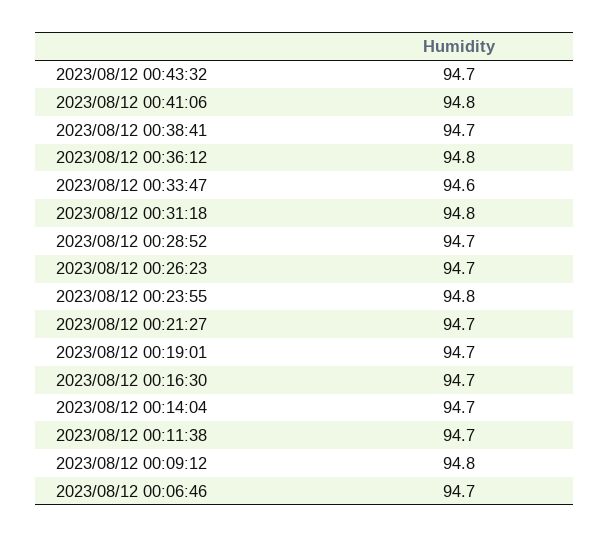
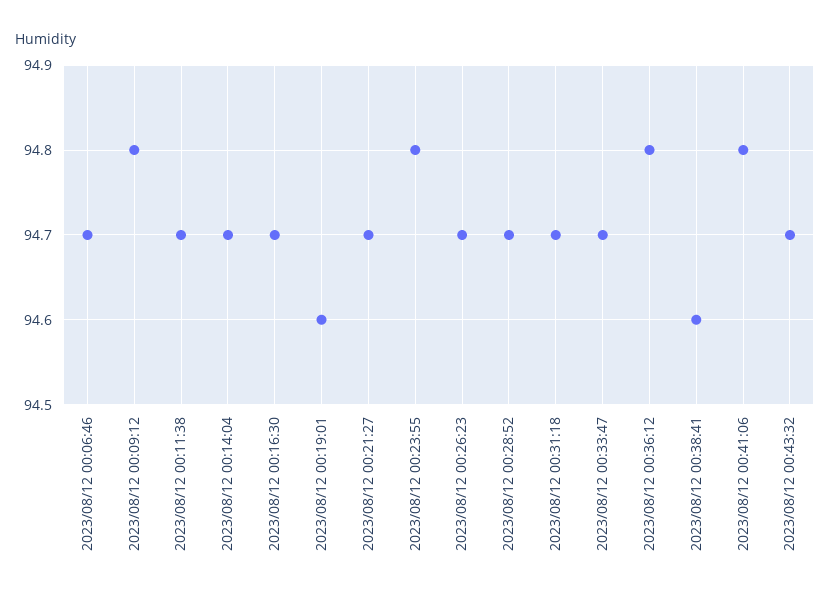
  {
    "2023/08/12 00:43:32": 94.7,
    "2023/08/12 00:41:06": 94.8,
-   "2023/08/12 00:38:41": 94.7,
+   "2023/08/12 00:38:41": 94.6,
    "2023/08/12 00:36:12": 94.8,
-   "2023/08/12 00:33:47": 94.6,
+   "2023/08/12 00:33:47": 94.7,
-   "2023/08/12 00:31:18": 94.8,
+   "2023/08/12 00:31:18": 94.7,
    "2023/08/12 00:28:52": 94.7,
    "2023/08/12 00:26:23": 94.7,
    "2023/08/12 00:23:55": 94.8,
    "2023/08/12 00:21:27": 94.7,
-   "2023/08/12 00:19:01": 94.7,
+   "2023/08/12 00:19:01": 94.6,
    "2023/08/12 00:16:30": 94.7,
    "2023/08/12 00:14:04": 94.7,
    "2023/08/12 00:11:38": 94.7,
    "2023/08/12 00:09:12": 94.8,
    "2023/08/12 00:06:46": 94.7
  }

